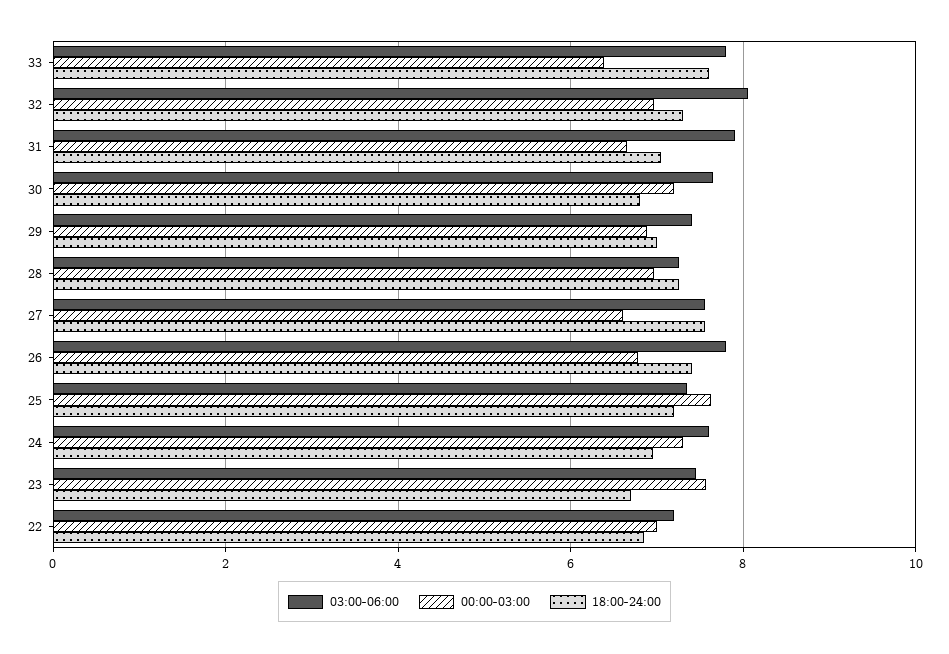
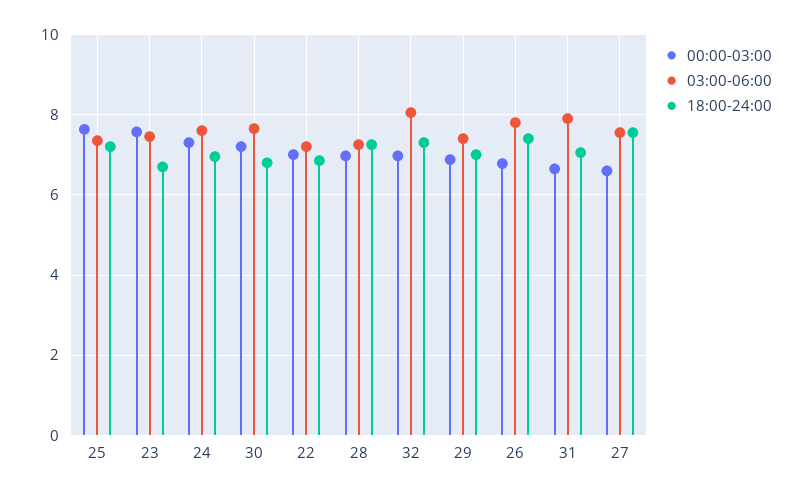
  {
    "03:00-06:00": {
-     "33": 7.8,
      "32": 8,
      "31": 8,
      "30": 7.6,
      "29": 7.4,
      "28": 7.2,
      "27": 7.6,
      "26": 7.8,
      "25": 7.4,
      "24": 7.6,
      "23": 7.4,
      "22": 7.2
    },
    "00:00-03:00": {
-     "33": 6.4,
      "32": 7,
      "31": 6.6,
      "30": 7.2,
      "29": 6.8,
      "28": 7,
      "27": 6.6,
      "26": 6.8,
      "25": 7.6,
      "24": 7.4,
      "23": 7.6,
      "22": 7
    },
    "18:00-24:00": {
-     "33": 7.6,
      "32": 7.4,
      "31": 7,
      "30": 6.8,
      "29": 7,
      "28": 7.2,
      "27": 7.6,
      "26": 7.4,
      "25": 7.2,
      "24": 7,
      "23": 6.8,
      "22": 6.8
    }
  }

